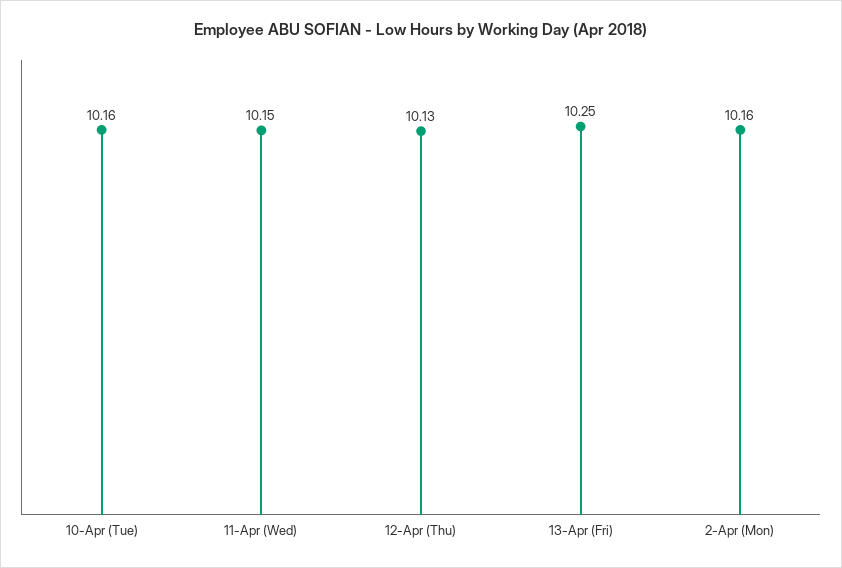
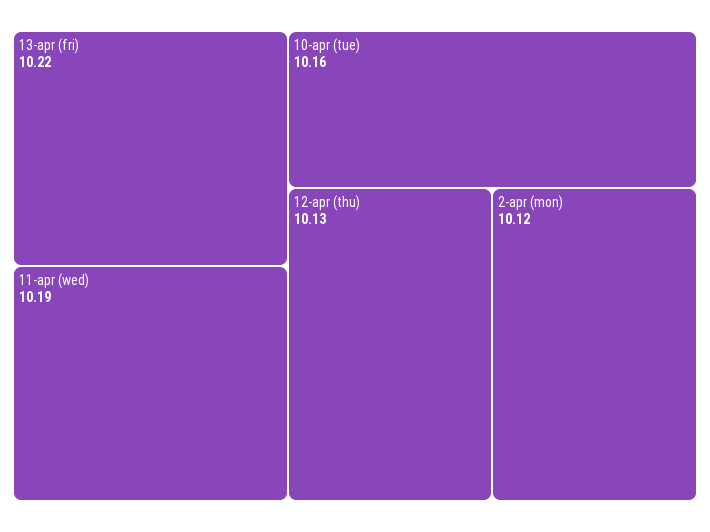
  {
    "10-Apr (Tue)": 10.16,
-   "11-Apr (Wed)": 10.15,
+   "11-Apr (Wed)": 10.19,
    "12-Apr (Thu)": 10.13,
-   "13-Apr (Fri)": 10.25,
+   "13-Apr (Fri)": 10.22,
-   "2-Apr (Mon)": 10.16
+   "2-Apr (Mon)": 10.12
  }

